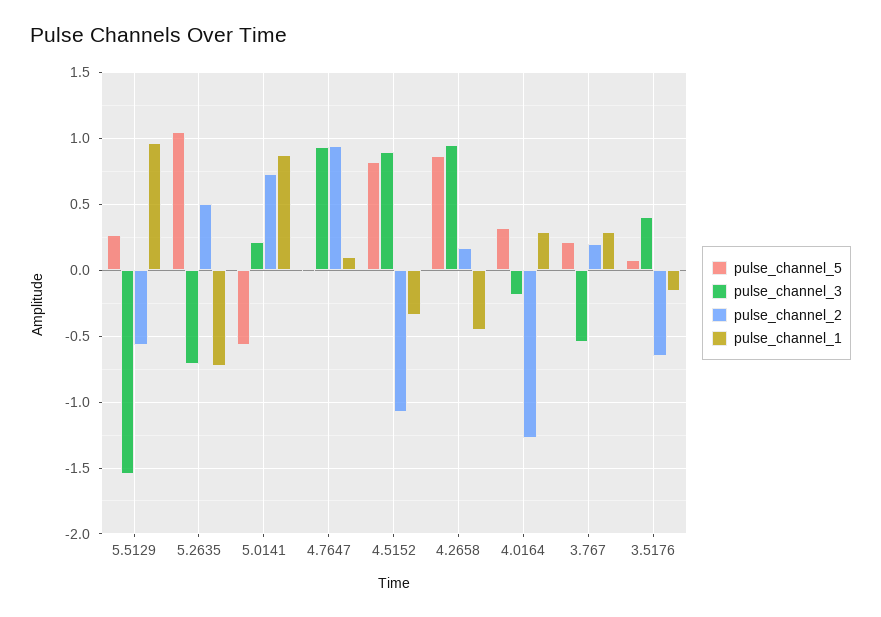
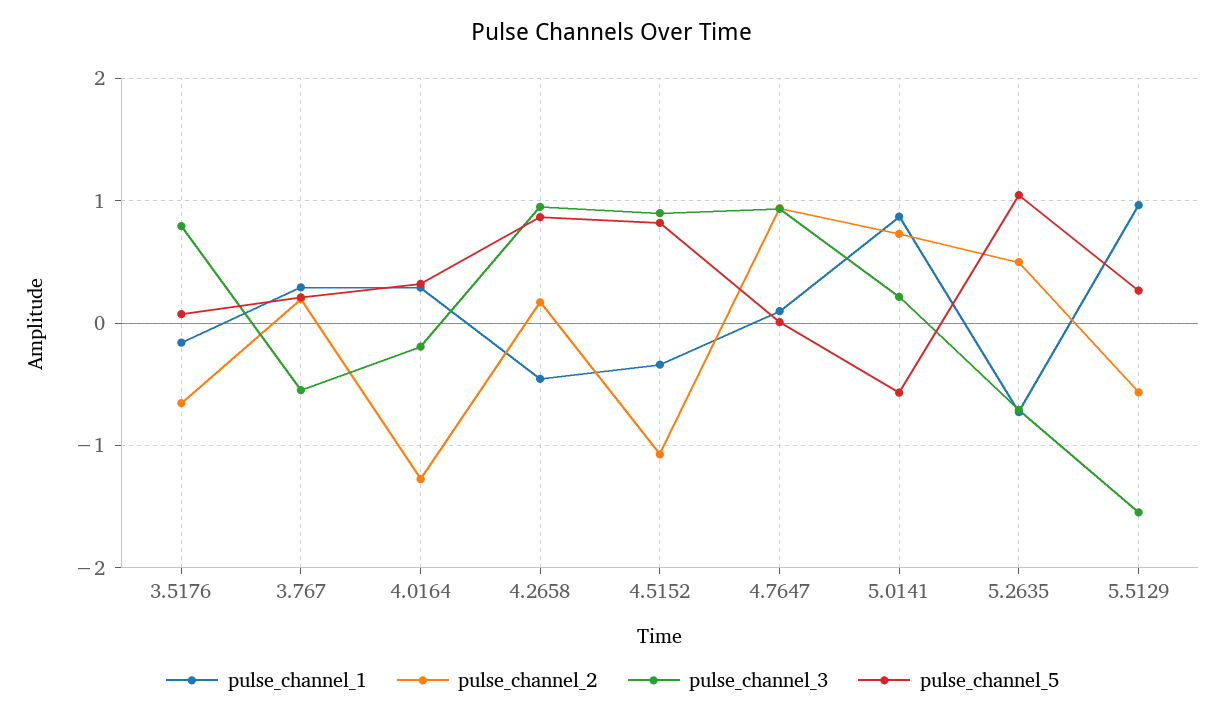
  {
    "pulse_channel_5": {
      "5.5129": 0.25,
      "5.2635": 1.05,
      "5.0141": -0.55,
      "4.7647": 0,
      "4.5152": 0.8,
      "4.2658": 0.85,
      "4.0164": 0.3,
      "3.767": 0.2,
      "3.5176": 0.05
    },
    "pulse_channel_3": {
      "5.5129": -1.55,
      "5.2635": -0.7,
      "5.0141": 0.2,
      "4.7647": 0.95,
      "4.5152": 0.9,
      "4.2658": 0.95,
      "4.0164": -0.2,
      "3.767": -0.55,
-     "3.5176": 0.4
+     "3.5176": 0.8
    },
    "pulse_channel_2": {
      "5.5129": -0.55,
      "5.2635": 0.5,
      "5.0141": 0.75,
      "4.7647": 0.95,
      "4.5152": -1.05,
      "4.2658": 0.15,
      "4.0164": -1.25,
      "3.767": 0.2,
      "3.5176": -0.65
    },
    "pulse_channel_1": {
      "5.5129": 0.95,
      "5.2635": -0.75,
      "5.0141": 0.85,
      "4.7647": 0.1,
      "4.5152": -0.35,
      "4.2658": -0.45,
      "4.0164": 0.3,
      "3.767": 0.3,
      "3.5176": -0.15
    }
  }

